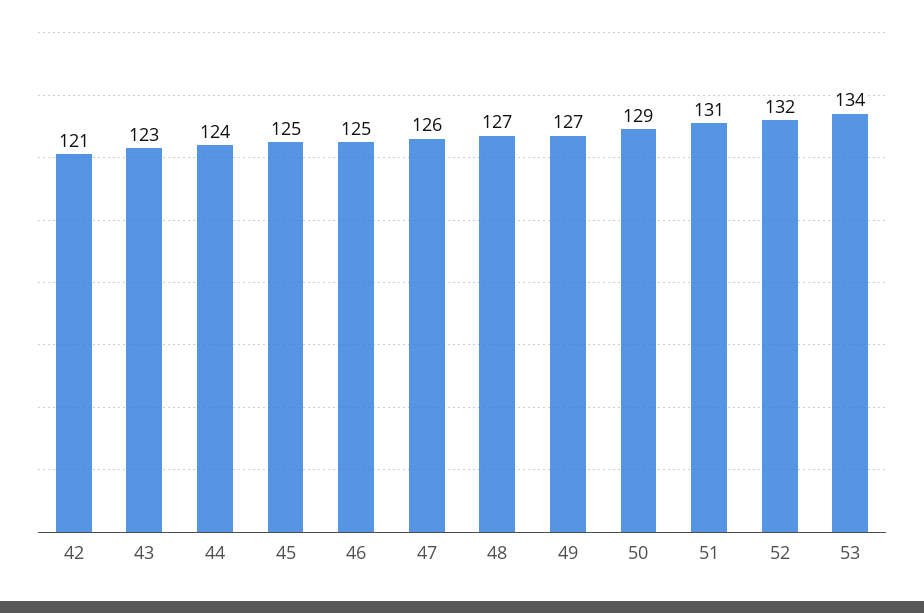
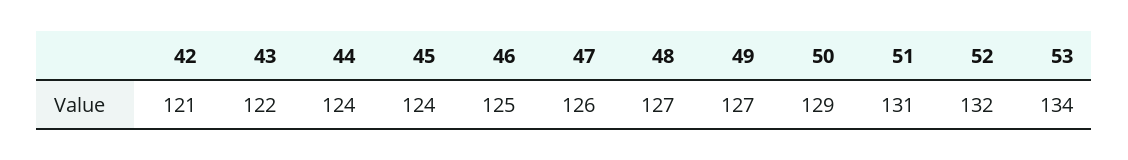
  {
    "42": 121,
-   "43": 123,
+   "43": 122,
    "44": 124,
-   "45": 125,
+   "45": 124,
    "46": 125,
    "47": 126,
    "48": 127,
    "49": 127,
    "50": 129,
    "51": 131,
    "52": 132,
    "53": 134
  }

